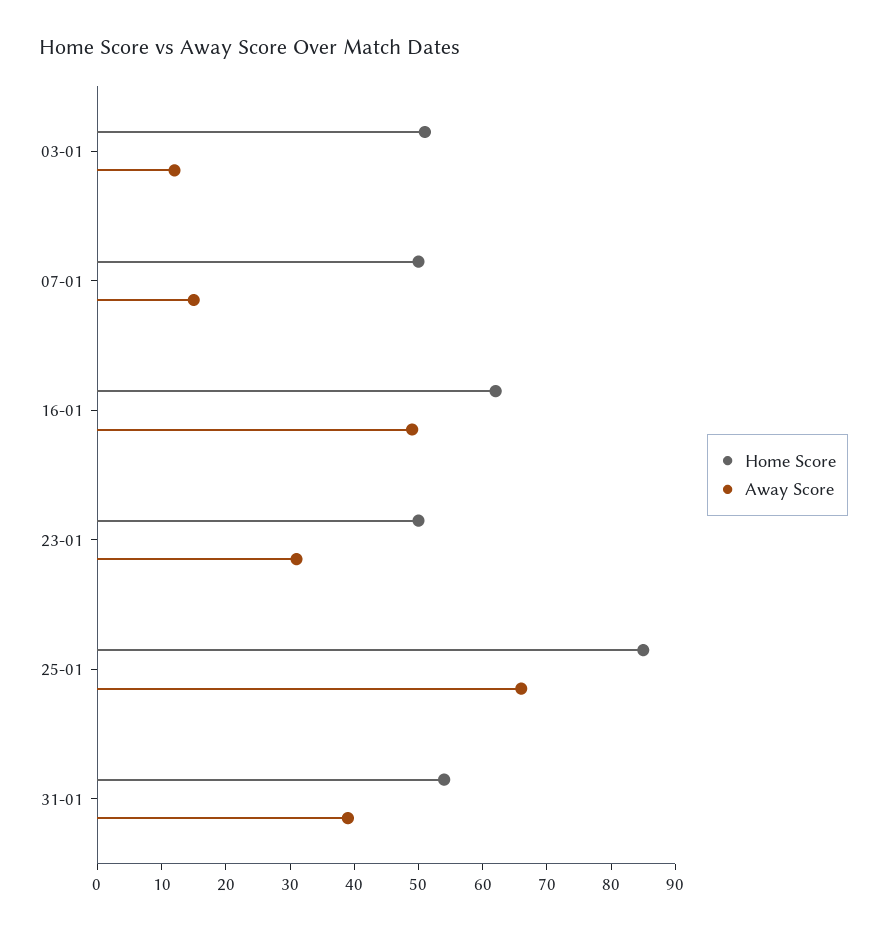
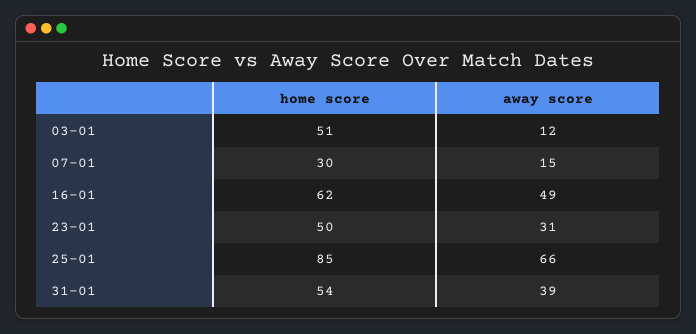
  {
    "Home Score": {
      "03-01": 51,
-     "07-01": 50,
+     "07-01": 30,
      "16-01": 62,
      "23-01": 50,
      "25-01": 85,
      "31-01": 54
    },
    "Away Score": {
      "03-01": 12,
      "07-01": 15,
      "16-01": 49,
      "23-01": 31,
      "25-01": 66,
      "31-01": 39
    }
  }

